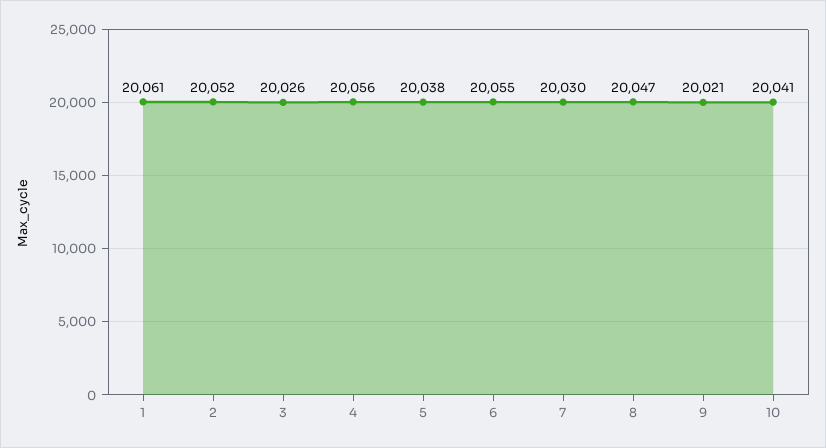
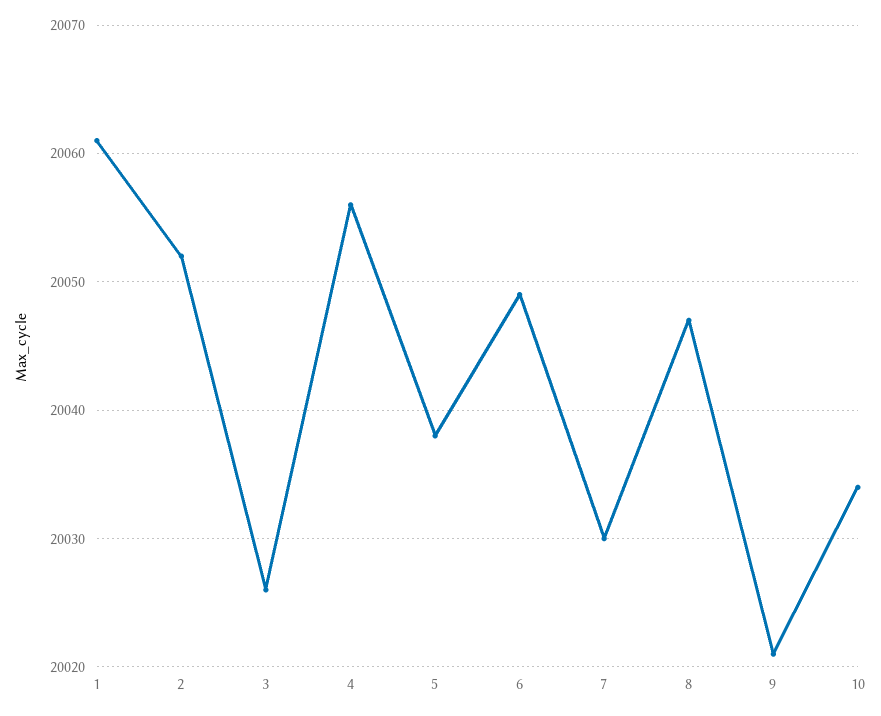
  {
    "1": 20061,
    "2": 20052,
    "3": 20026,
    "4": 20056,
    "5": 20038,
-   "6": 20055,
+   "6": 20049,
    "7": 20030,
    "8": 20047,
    "9": 20021,
-   "10": 20041
+   "10": 20034
  }

